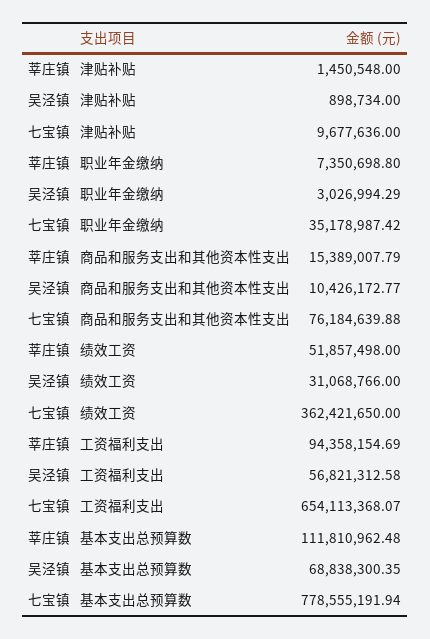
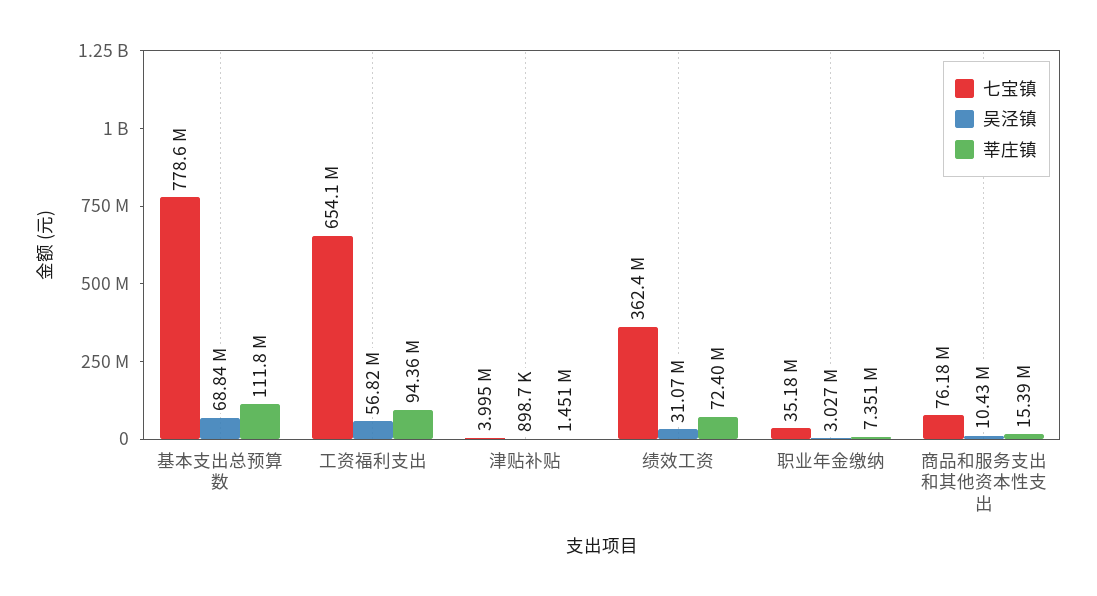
  {
    "莘庄镇": {
      "津贴补贴": 1450548,
      "职业年金缴纳": 7350698.8,
      "商品和服务支出和其他资本性支出": 15389007.79,
-     "绩效工资": 51857498,
+     "绩效工资": 72400000,
      "工资福利支出": 94358154.69,
      "基本支出总预算数": 111810962.48
    },
    "吴泾镇": {
      "津贴补贴": 898734,
      "职业年金缴纳": 3026994.29,
      "商品和服务支出和其他资本性支出": 10426172.77,
      "绩效工资": 31068766,
      "工资福利支出": 56821312.58,
      "基本支出总预算数": 68838300.35
    },
    "七宝镇": {
-     "津贴补贴": 9677636,
+     "津贴补贴": 3995000,
      "职业年金缴纳": 35178987.42,
      "商品和服务支出和其他资本性支出": 76184639.88,
      "绩效工资": 362421650,
      "工资福利支出": 654113368.07,
      "基本支出总预算数": 778555191.94
    }
  }

